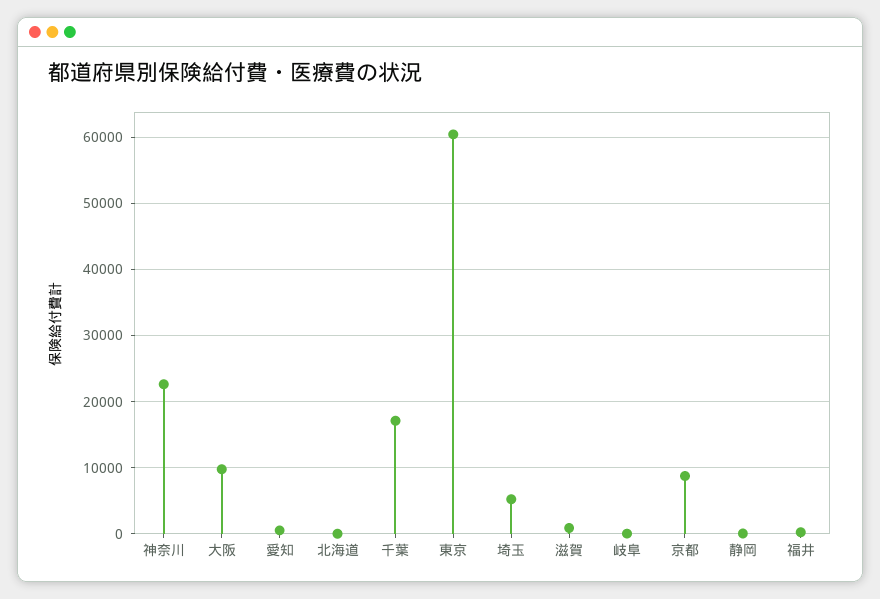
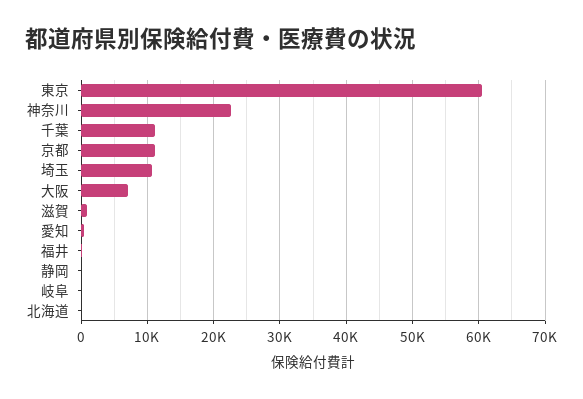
  {
    "神奈川": 23000,
-   "大阪": 10000,
+   "大阪": 7000,
    "愛知": 1000,
    "北海道": 0,
-   "千葉": 17000,
+   "千葉": 11000,
    "東京": 60000,
-   "埼玉": 5000,
+   "埼玉": 11000,
    "滋賀": 1000,
    "岐阜": 0,
-   "京都": 9000,
+   "京都": 11000,
    "静岡": 0,
    "福井": 0
  }

